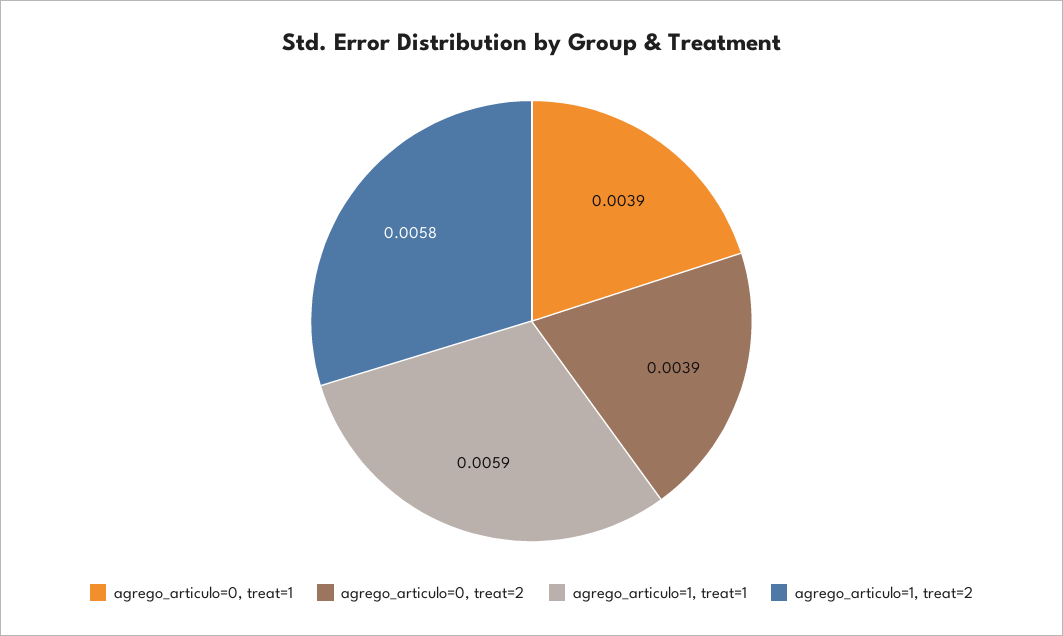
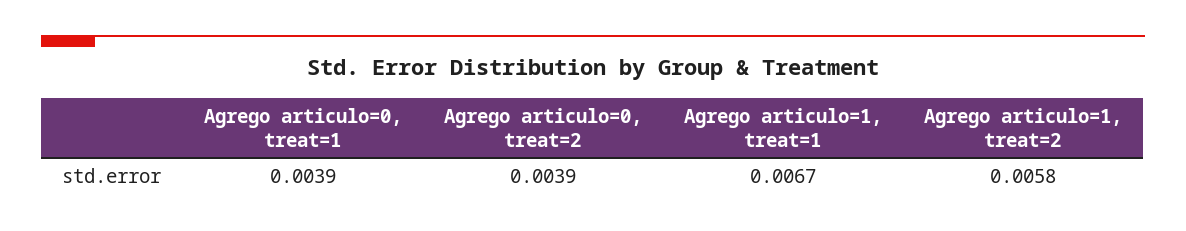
  {
    "agrego_articulo=0, treat=1": 0.0039,
    "agrego_articulo=0, treat=2": 0.0039,
-   "agrego_articulo=1, treat=1": 0.0059,
+   "agrego_articulo=1, treat=1": 0.0067,
    "agrego_articulo=1, treat=2": 0.0058
  }

